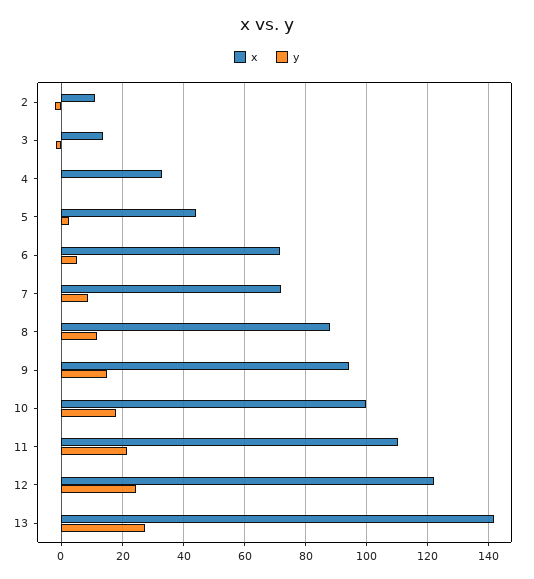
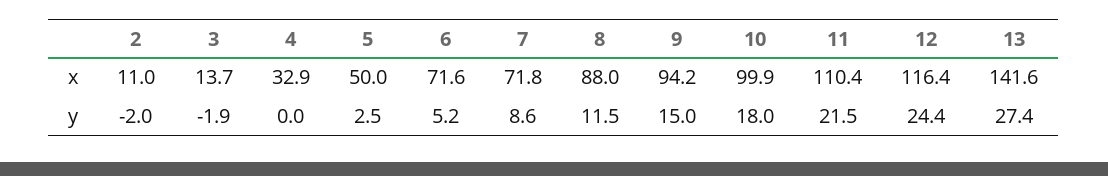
  {
    "x": {
      "2": 11,
      "3": 13.7,
      "4": 32.9,
-     "5": 44,
+     "5": 50,
      "6": 71.6,
      "7": 71.8,
      "8": 88,
      "9": 94.2,
      "10": 99.9,
      "11": 110.4,
-     "12": 122,
+     "12": 116.4,
      "13": 141.6
    },
    "y": {
      "2": -2,
      "3": -1.9,
      "4": 0,
      "5": 2.5,
      "6": 5.2,
      "7": 8.6,
      "8": 11.5,
      "9": 15,
      "10": 18,
      "11": 21.5,
      "12": 24.4,
      "13": 27.4
    }
  }

